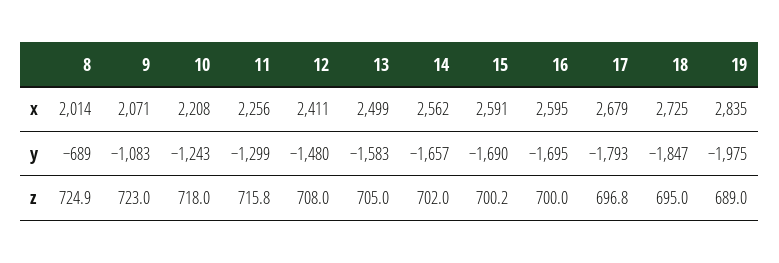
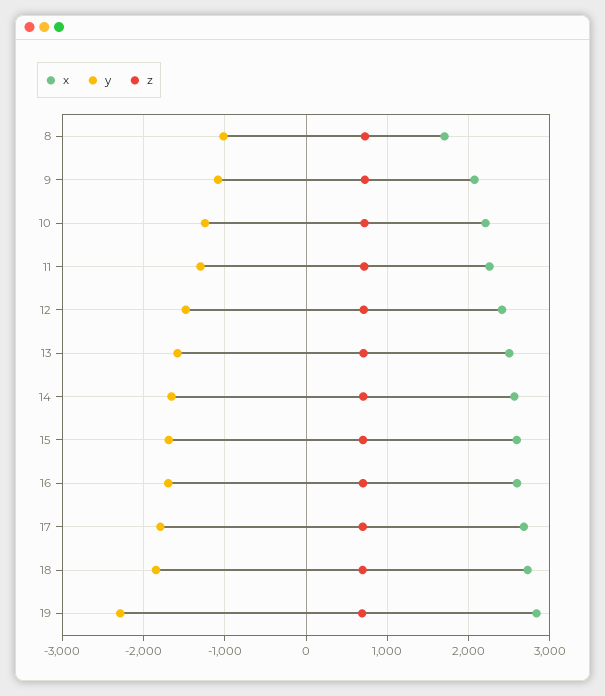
  {
    "x": {
-     "8": 2014,
+     "8": 1700,
      "9": 2071,
      "10": 2208,
      "11": 2256,
      "12": 2411,
      "13": 2499,
      "14": 2562,
      "15": 2591,
      "16": 2595,
      "17": 2679,
      "18": 2725,
      "19": 2835
    },
    "y": {
-     "8": -689,
+     "8": -1000,
      "9": -1083,
      "10": -1243,
      "11": -1299,
      "12": -1480,
      "13": -1583,
      "14": -1657,
      "15": -1690,
      "16": -1695,
      "17": -1793,
      "18": -1847,
-     "19": -1975
+     "19": -2300
    },
    "z": {
      "8": 724.9,
      "9": 723,
      "10": 718,
      "11": 715.8,
      "12": 708,
      "13": 705,
      "14": 702,
      "15": 700.2,
      "16": 700,
      "17": 696.8,
      "18": 695,
      "19": 689
    }
  }

